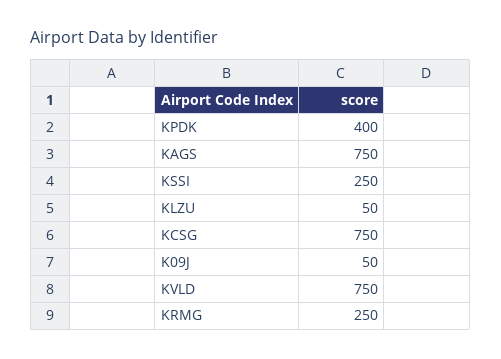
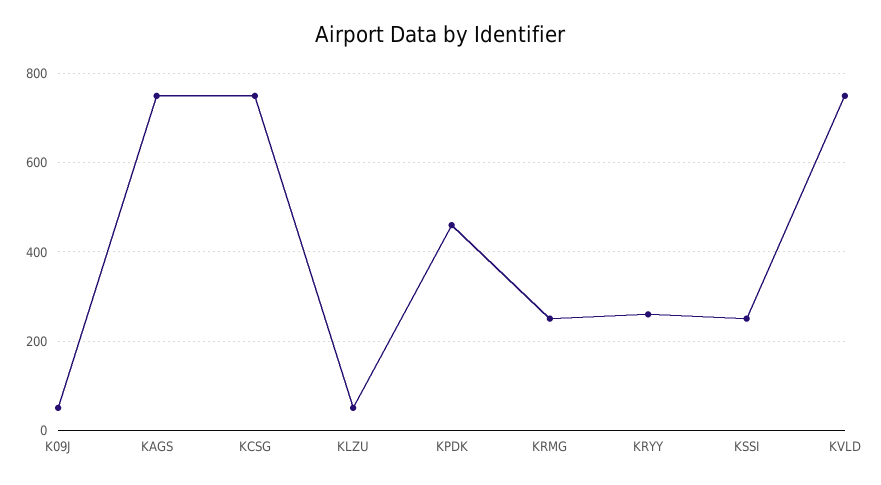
  {
-   "KPDK": 400,
+   "KPDK": 460,
    "KAGS": 750,
    "KSSI": 250,
    "KLZU": 50,
    "KCSG": 750,
    "K09J": 50,
    "KVLD": 750,
-   "KRMG": 250
+   "KRMG": 250,
+   "KRYY": 260
  }

